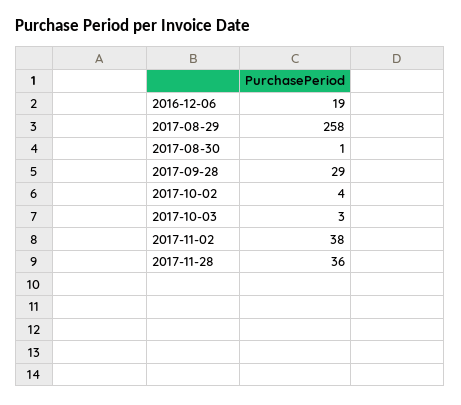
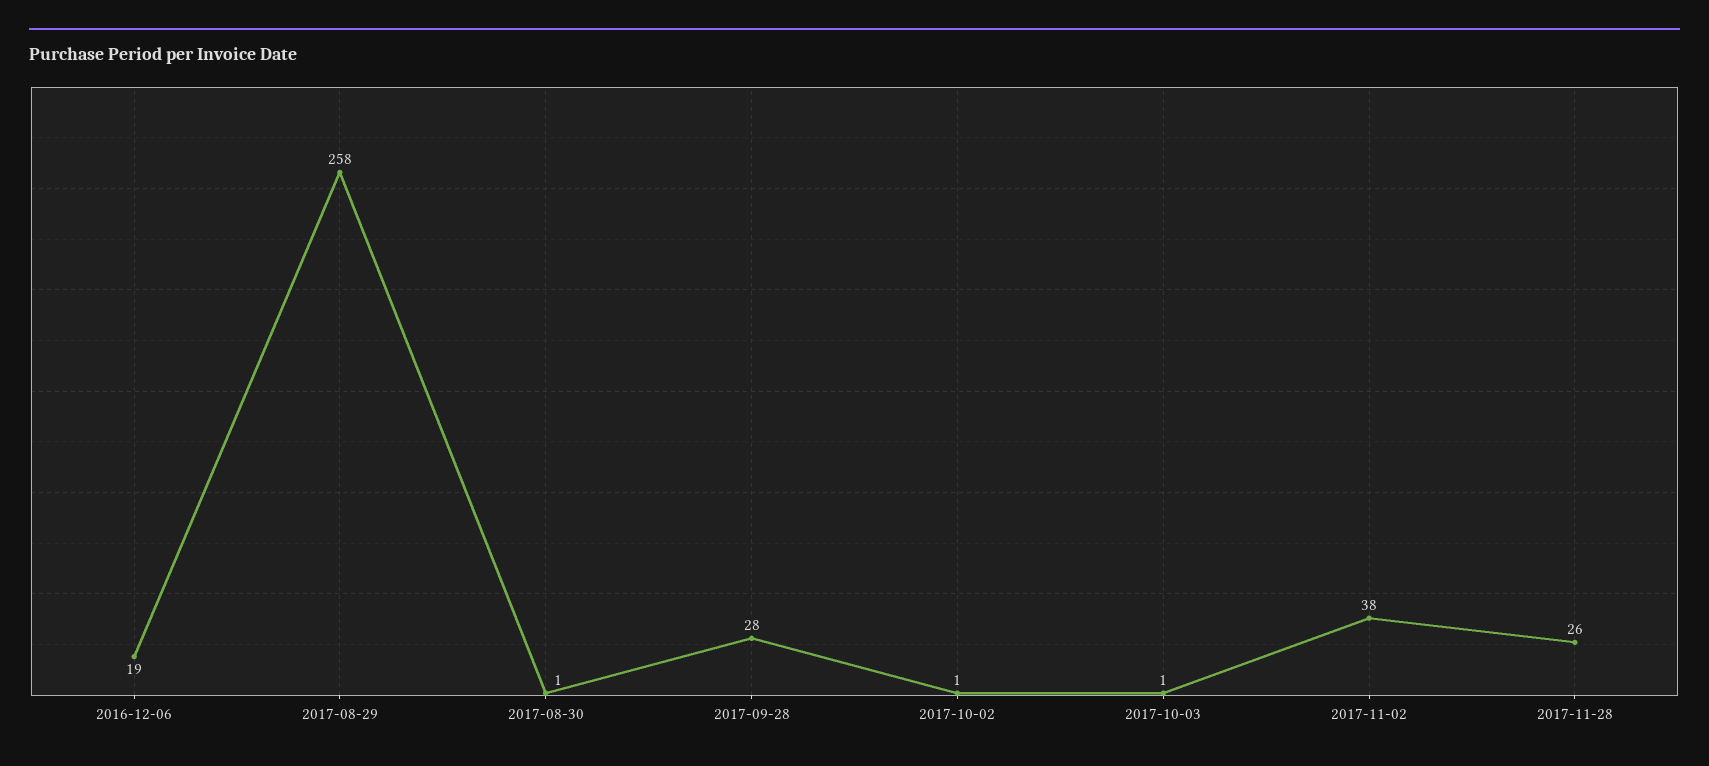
  {
    "2016-12-06": 19,
    "2017-08-29": 258,
    "2017-08-30": 1,
-   "2017-09-28": 29,
+   "2017-09-28": 28,
-   "2017-10-02": 4,
+   "2017-10-02": 1,
-   "2017-10-03": 3,
+   "2017-10-03": 1,
    "2017-11-02": 38,
-   "2017-11-28": 36
+   "2017-11-28": 26
  }

